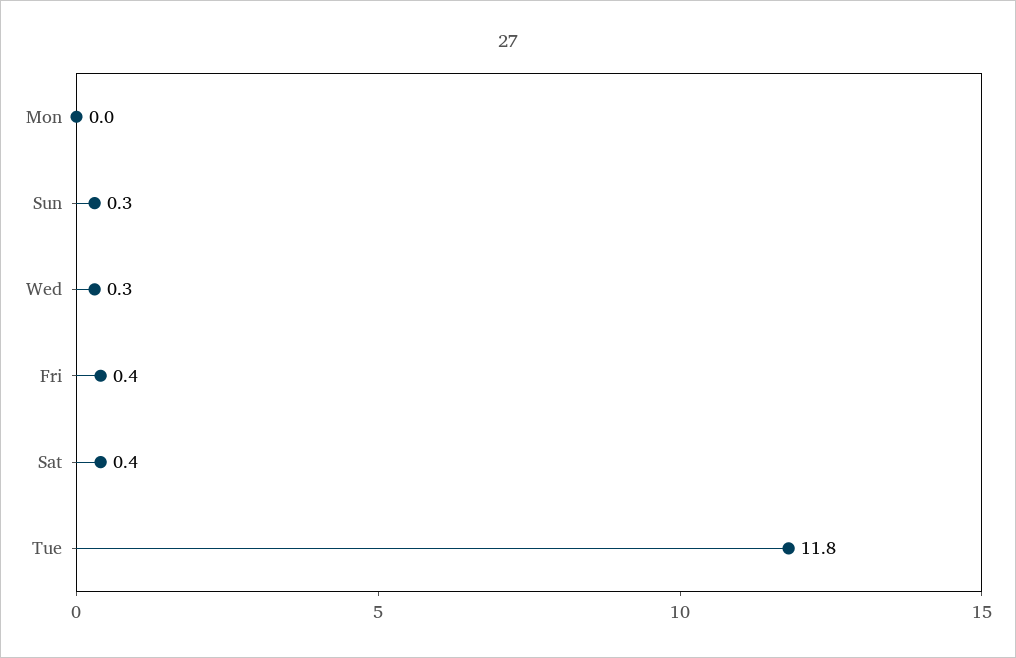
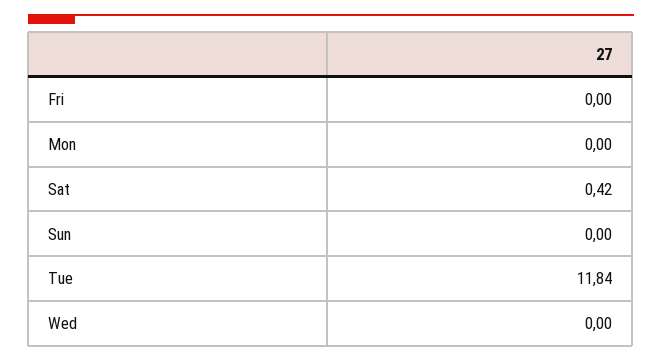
  {
    "Mon": 0,
-   "Sun": 0.3,
+   "Sun": 0,
-   "Wed": 0.3,
+   "Wed": 0,
-   "Fri": 0.4,
+   "Fri": 0,
    "Sat": 0.42,
    "Tue": 11.84
  }

